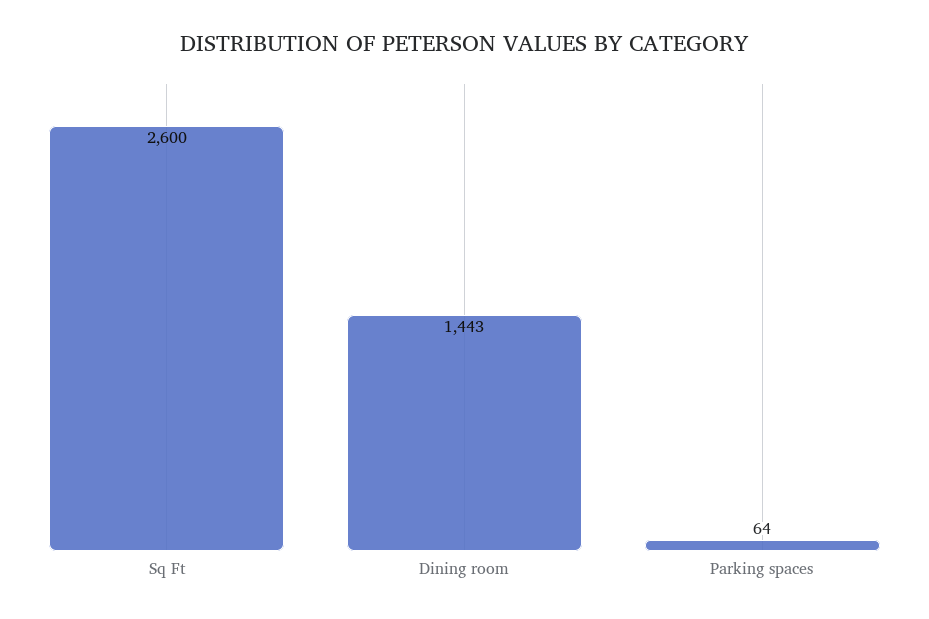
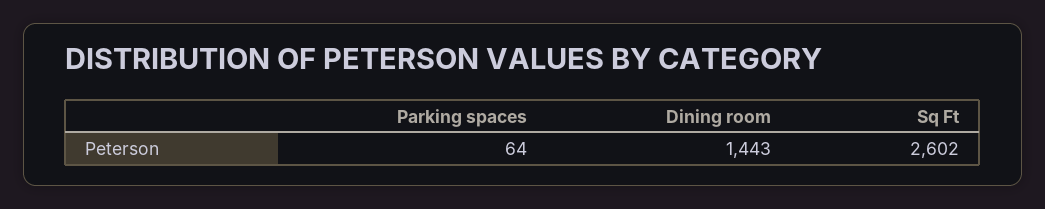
  {
-   "Sq Ft": 2600,
+   "Sq Ft": 2602,
    "Dining room": 1443,
    "Parking spaces": 64
  }

